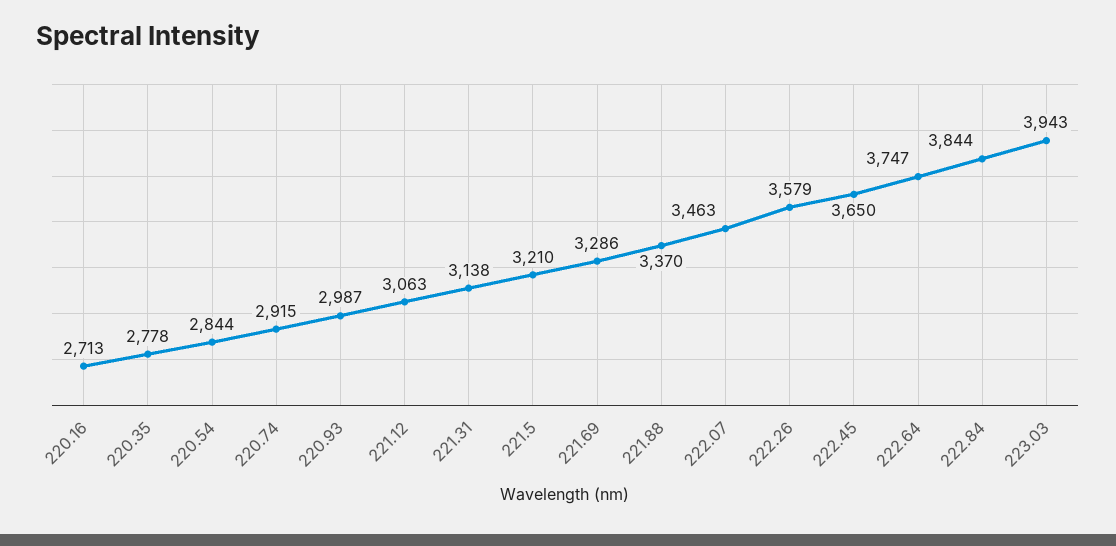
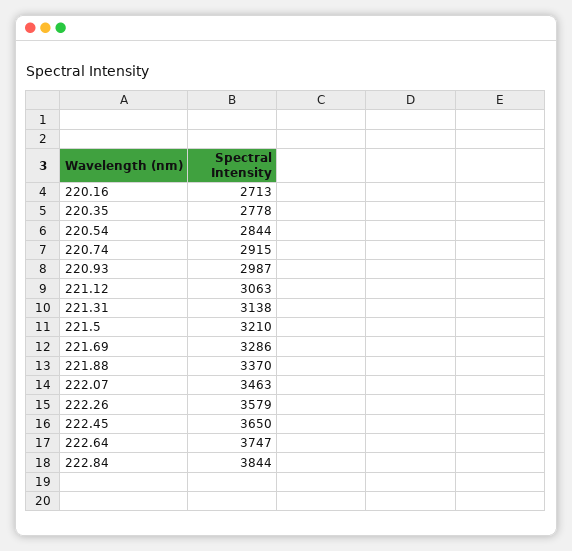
  {
    "220.16": 2713,
    "220.35": 2778,
    "220.54": 2844,
    "220.74": 2915,
    "220.93": 2987,
    "221.12": 3063,
    "221.31": 3138,
    "221.5": 3210,
    "221.69": 3286,
    "221.88": 3370,
    "222.07": 3463,
    "222.26": 3579,
    "222.45": 3650,
    "222.64": 3747,
-   "222.84": 3844,
+   "222.84": 3844
-   "223.03": 3943
  }

